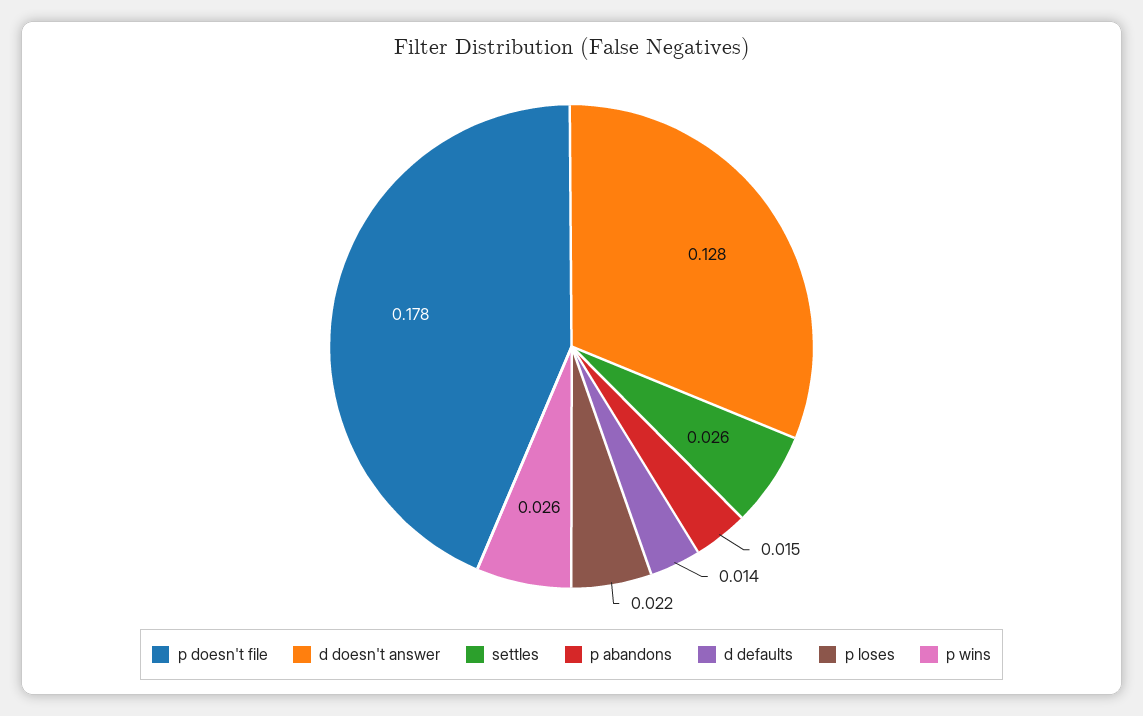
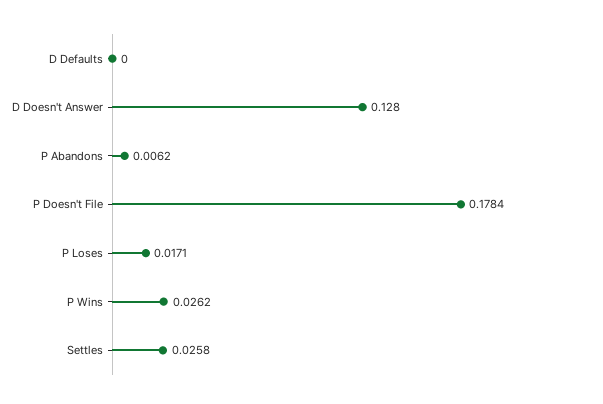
  {
    "p doesn't file": 0.1784,
    "d doesn't answer": 0.128,
    "settles": 0.0258,
-   "p abandons": 0.015,
+   "p abandons": 0.0062,
-   "d defaults": 0.014,
+   "d defaults": 0,
-   "p loses": 0.022,
+   "p loses": 0.0171,
    "p wins": 0.0262
  }

